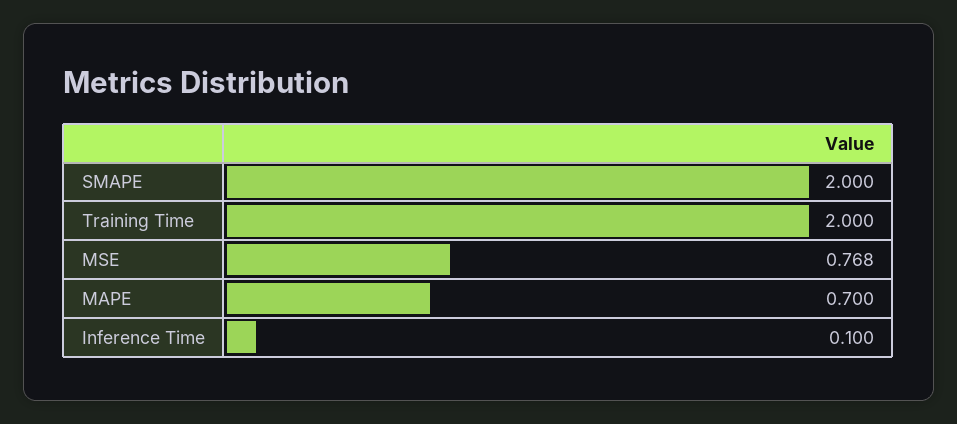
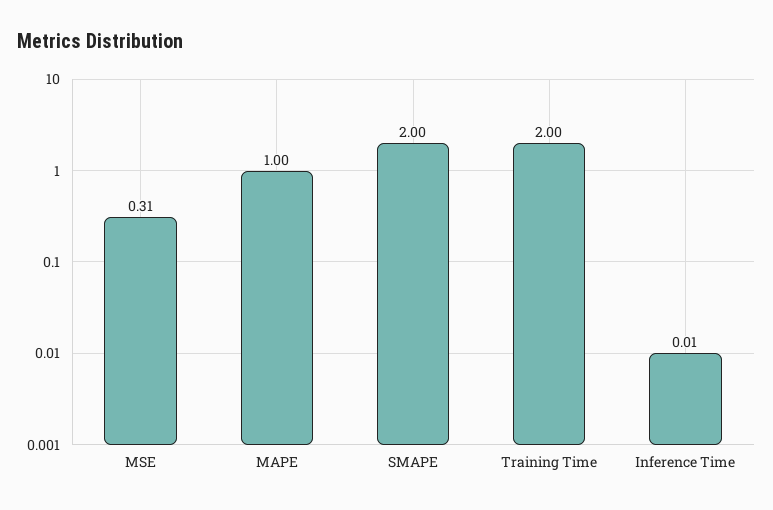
  {
    "SMAPE": 2,
    "Training Time": 2,
-   "MSE": 0.768,
+   "MSE": 0.31,
-   "MAPE": 0.7,
+   "MAPE": 1,
-   "Inference Time": 0.1
+   "Inference Time": 0.01
  }

